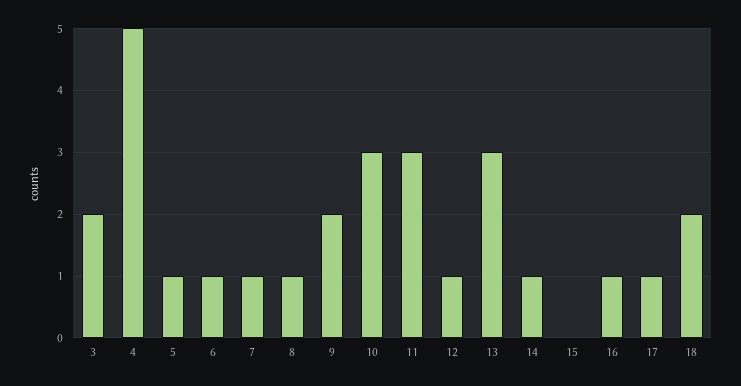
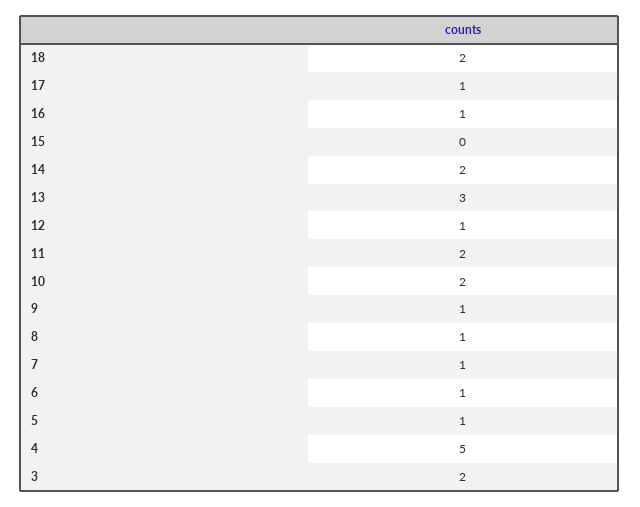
  {
    "3": 2,
    "4": 5,
    "5": 1,
    "6": 1,
    "7": 1,
    "8": 1,
-   "9": 2,
+   "9": 1,
-   "10": 3,
+   "10": 2,
-   "11": 3,
+   "11": 2,
    "12": 1,
    "13": 3,
-   "14": 1,
+   "14": 2,
    "15": 0,
    "16": 1,
    "17": 1,
    "18": 2
  }

